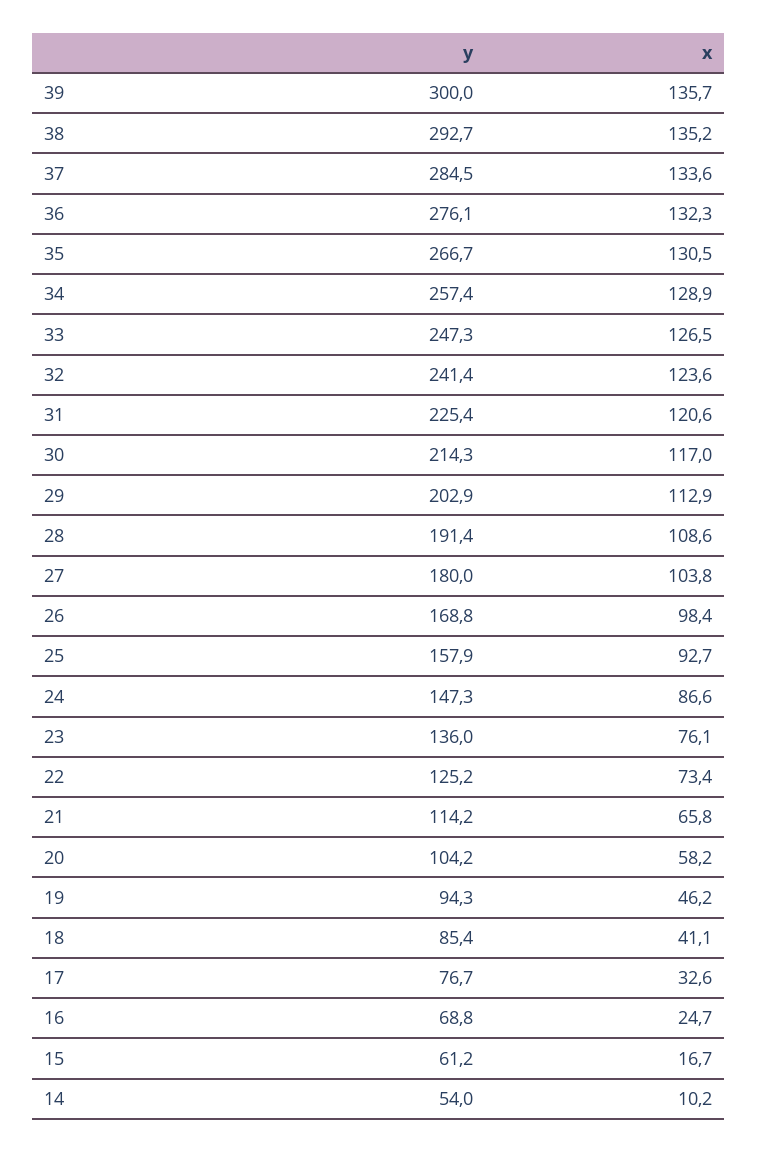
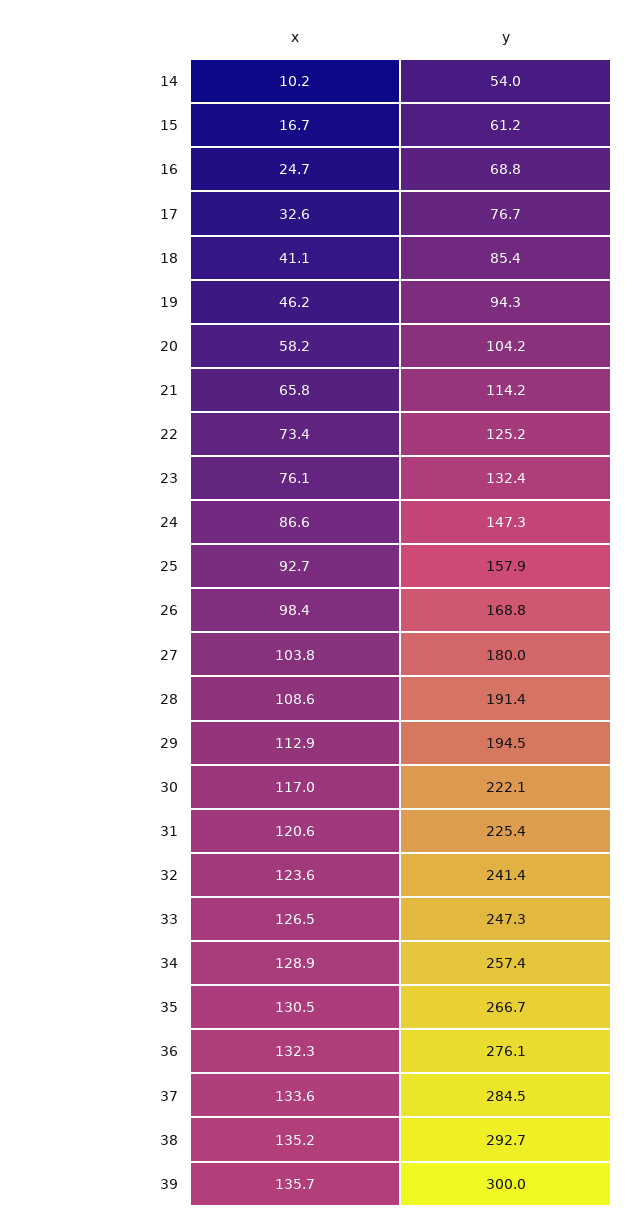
  {
    "y": {
      "39": 300,
      "38": 292.7,
      "37": 284.5,
      "36": 276.1,
      "35": 266.7,
      "34": 257.4,
      "33": 247.3,
      "32": 241.4,
      "31": 225.4,
-     "30": 214.3,
+     "30": 222.1,
-     "29": 202.9,
+     "29": 194.5,
      "28": 191.4,
      "27": 180,
      "26": 168.8,
      "25": 157.9,
      "24": 147.3,
-     "23": 136,
+     "23": 132.4,
      "22": 125.2,
      "21": 114.2,
      "20": 104.2,
      "19": 94.3,
      "18": 85.4,
      "17": 76.7,
      "16": 68.8,
      "15": 61.2,
      "14": 54
    },
    "x": {
      "39": 135.7,
      "38": 135.2,
      "37": 133.6,
      "36": 132.3,
      "35": 130.5,
      "34": 128.9,
      "33": 126.5,
      "32": 123.6,
      "31": 120.6,
      "30": 117,
      "29": 112.9,
      "28": 108.6,
      "27": 103.8,
      "26": 98.4,
      "25": 92.7,
      "24": 86.6,
      "23": 76.1,
      "22": 73.4,
      "21": 65.8,
      "20": 58.2,
      "19": 46.2,
      "18": 41.1,
      "17": 32.6,
      "16": 24.7,
      "15": 16.7,
      "14": 10.2
    }
  }

